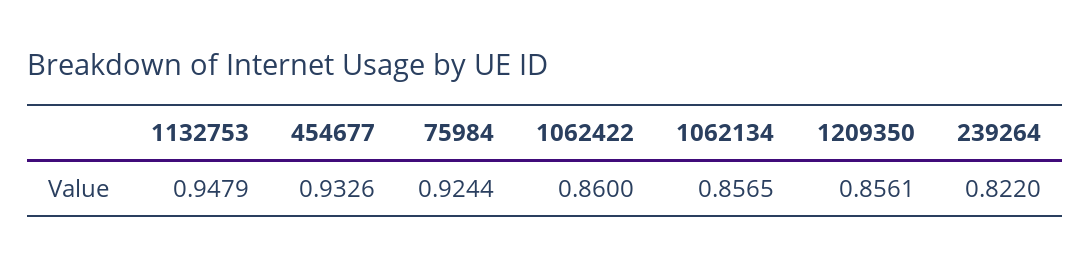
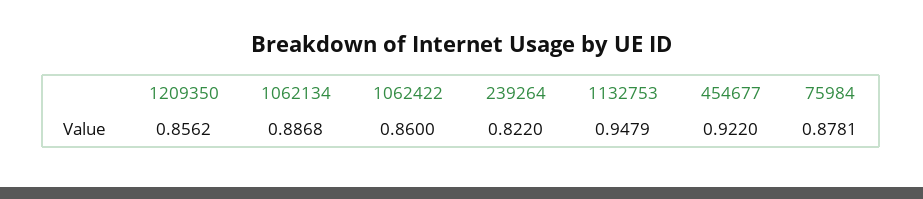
  {
    "1132753": 0.9479,
-   "454677": 0.9326,
+   "454677": 0.922,
-   "75984": 0.9244,
+   "75984": 0.8781,
    "1062422": 0.86,
-   "1062134": 0.8565,
+   "1062134": 0.8868,
-   "1209350": 0.8561,
+   "1209350": 0.8562,
    "239264": 0.822
  }

